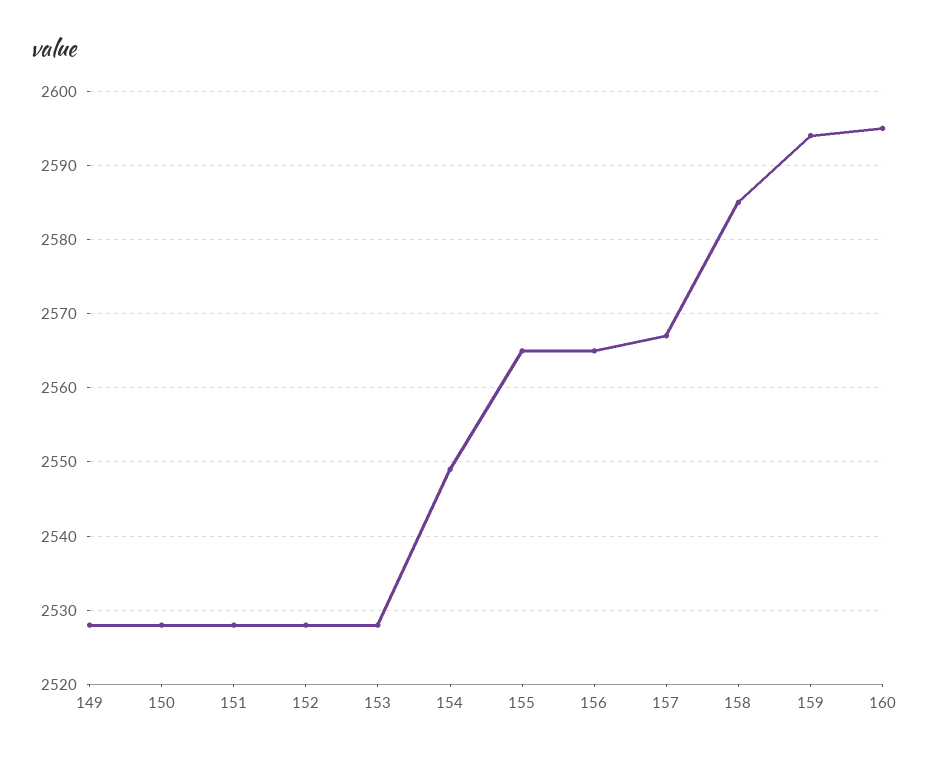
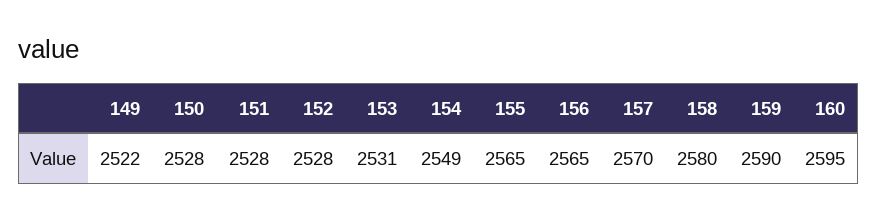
  {
-   "149": 2528,
+   "149": 2522,
    "150": 2528,
    "151": 2528,
    "152": 2528,
-   "153": 2528,
+   "153": 2531,
    "154": 2549,
    "155": 2565,
    "156": 2565,
-   "157": 2567,
+   "157": 2570,
-   "158": 2585,
+   "158": 2580,
-   "159": 2594,
+   "159": 2590,
    "160": 2595
  }

